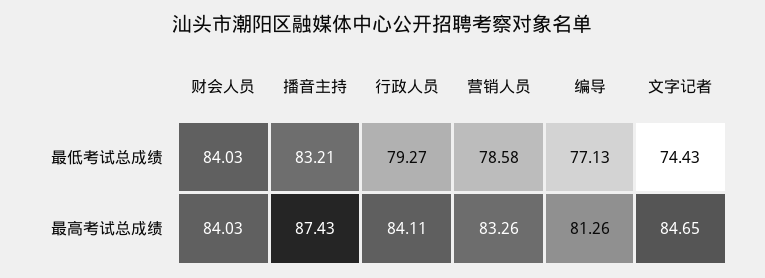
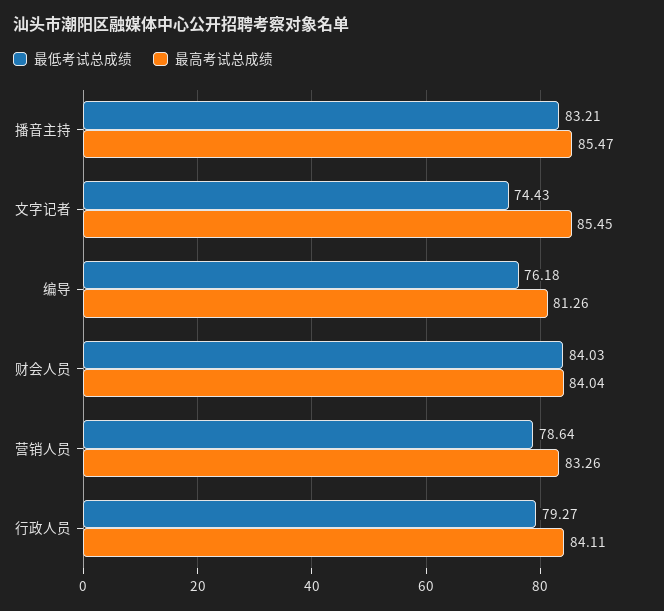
  {
    "最低考试总成绩": {
      "财会人员": 84.03,
      "播音主持": 83.21,
      "行政人员": 79.27,
-     "营销人员": 78.58,
+     "营销人员": 78.64,
-     "编导": 77.13,
+     "编导": 76.18,
      "文字记者": 74.43
    },
    "最高考试总成绩": {
-     "财会人员": 84.03,
+     "财会人员": 84.04,
-     "播音主持": 87.43,
+     "播音主持": 85.47,
      "行政人员": 84.11,
      "营销人员": 83.26,
      "编导": 81.26,
-     "文字记者": 84.65
+     "文字记者": 85.45
    }
  }

